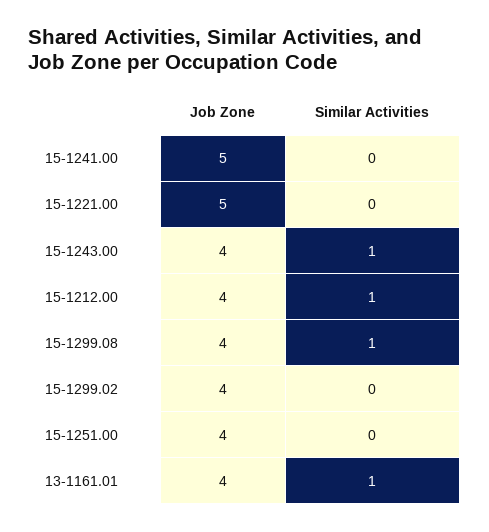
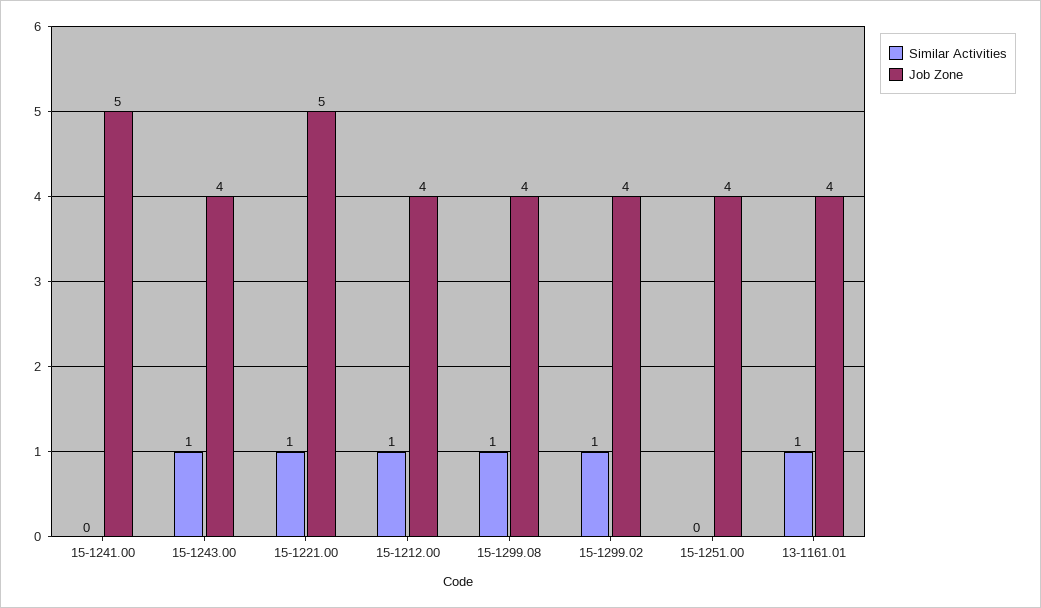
  {
    "Job Zone": {
      "15-1241.00": 5,
      "15-1221.00": 5,
      "15-1243.00": 4,
      "15-1212.00": 4,
      "15-1299.08": 4,
      "15-1299.02": 4,
      "15-1251.00": 4,
      "13-1161.01": 4
    },
    "Similar Activities": {
      "15-1241.00": 0,
-     "15-1221.00": 0,
+     "15-1221.00": 1,
      "15-1243.00": 1,
      "15-1212.00": 1,
      "15-1299.08": 1,
-     "15-1299.02": 0,
+     "15-1299.02": 1,
      "15-1251.00": 0,
      "13-1161.01": 1
    }
  }

